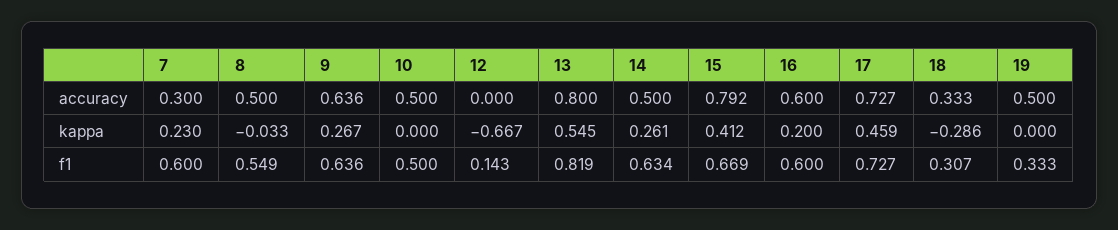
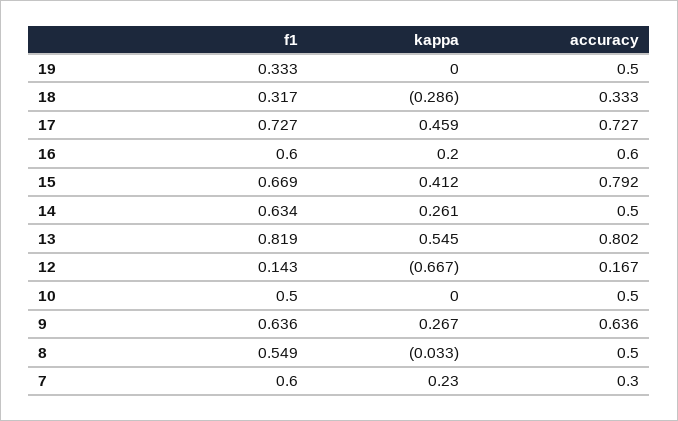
  {
    "7": {
      "accuracy": 0.3,
      "kappa": 0.23,
      "f1": 0.6
    },
    "8": {
      "accuracy": 0.5,
      "kappa": -0.033,
      "f1": 0.549
    },
    "9": {
      "accuracy": 0.636,
      "kappa": 0.267,
      "f1": 0.636
    },
    "10": {
      "accuracy": 0.5,
      "kappa": 0,
      "f1": 0.5
    },
    "12": {
-     "accuracy": 0,
+     "accuracy": 0.167,
      "kappa": -0.667,
      "f1": 0.143
    },
    "13": {
-     "accuracy": 0.8,
+     "accuracy": 0.802,
      "kappa": 0.545,
      "f1": 0.819
    },
    "14": {
      "accuracy": 0.5,
      "kappa": 0.261,
      "f1": 0.634
    },
    "15": {
      "accuracy": 0.792,
      "kappa": 0.412,
      "f1": 0.669
    },
    "16": {
      "accuracy": 0.6,
      "kappa": 0.2,
      "f1": 0.6
    },
    "17": {
      "accuracy": 0.727,
      "kappa": 0.459,
      "f1": 0.727
    },
    "18": {
      "accuracy": 0.333,
      "kappa": -0.286,
-     "f1": 0.307
+     "f1": 0.317
    },
    "19": {
      "accuracy": 0.5,
      "kappa": 0,
      "f1": 0.333
    }
  }

